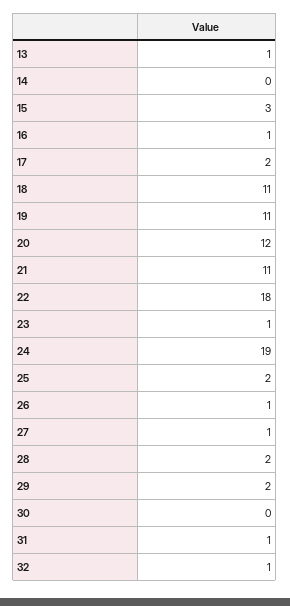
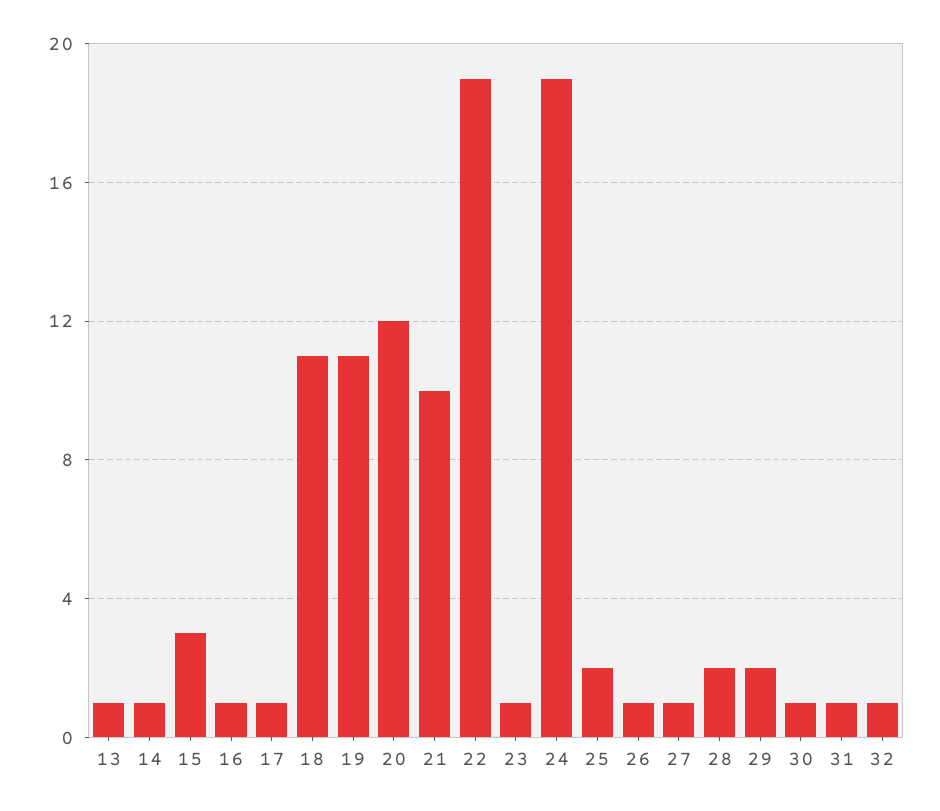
  {
    "13": 1,
-   "14": 0,
+   "14": 1,
    "15": 3,
    "16": 1,
-   "17": 2,
+   "17": 1,
    "18": 11,
    "19": 11,
    "20": 12,
-   "21": 11,
+   "21": 10,
-   "22": 18,
+   "22": 19,
    "23": 1,
    "24": 19,
    "25": 2,
    "26": 1,
    "27": 1,
    "28": 2,
    "29": 2,
-   "30": 0,
+   "30": 1,
    "31": 1,
    "32": 1
  }

